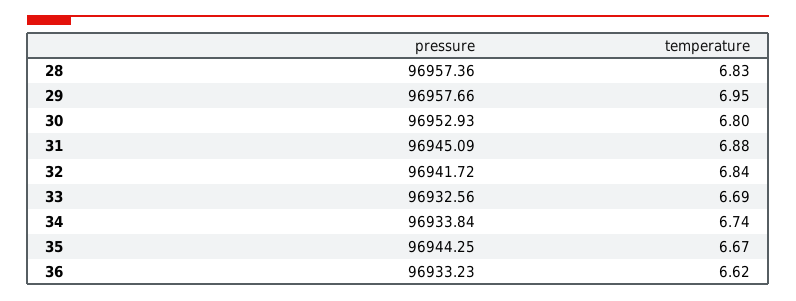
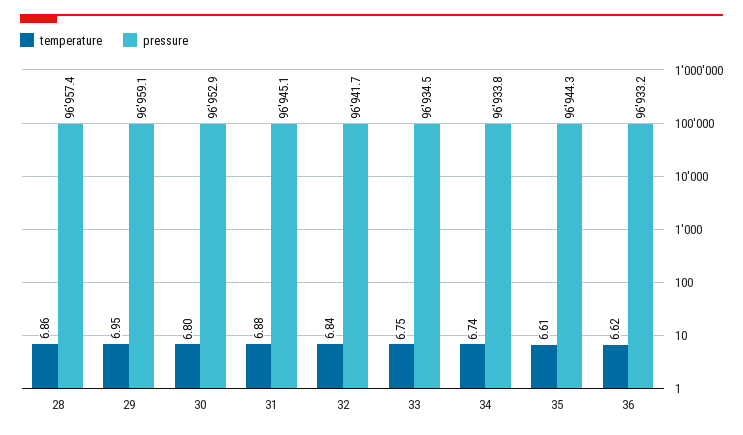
  {
    "pressure": {
      "28": 96957.36,
-     "29": 96957.66,
+     "29": 96959.1,
      "30": 96952.93,
      "31": 96945.09,
      "32": 96941.72,
-     "33": 96932.56,
+     "33": 96934.5,
      "34": 96933.84,
      "35": 96944.25,
      "36": 96933.23
    },
    "temperature": {
-     "28": 6.83,
+     "28": 6.86,
      "29": 6.95,
      "30": 6.8,
      "31": 6.88,
      "32": 6.84,
-     "33": 6.69,
+     "33": 6.75,
      "34": 6.74,
-     "35": 6.67,
+     "35": 6.61,
      "36": 6.62
    }
  }

